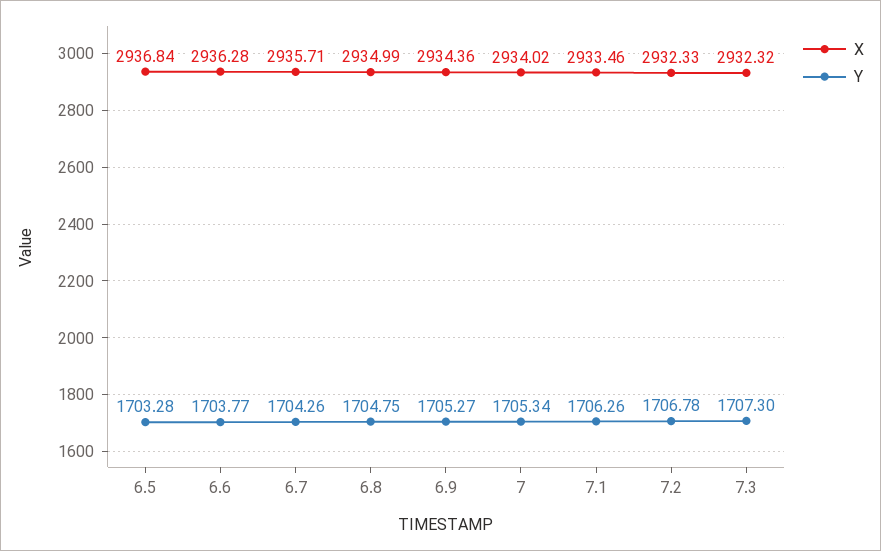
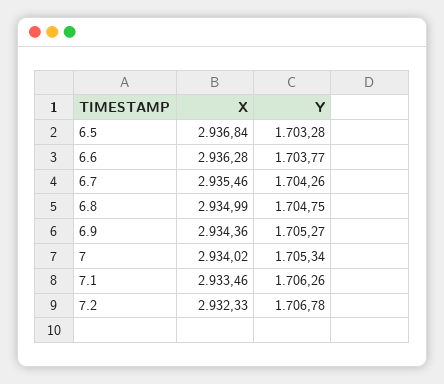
  {
    "X": {
      "6.5": 2936.84,
      "6.6": 2936.28,
-     "6.7": 2935.71,
+     "6.7": 2935.46,
      "6.8": 2934.99,
      "6.9": 2934.36,
      "7": 2934.02,
      "7.1": 2933.46,
-     "7.2": 2932.33,
+     "7.2": 2932.33
-     "7.3": 2932.32
    },
    "Y": {
      "6.5": 1703.28,
      "6.6": 1703.77,
      "6.7": 1704.26,
      "6.8": 1704.75,
      "6.9": 1705.27,
      "7": 1705.34,
      "7.1": 1706.26,
-     "7.2": 1706.78,
+     "7.2": 1706.78
-     "7.3": 1707.3
    }
  }

